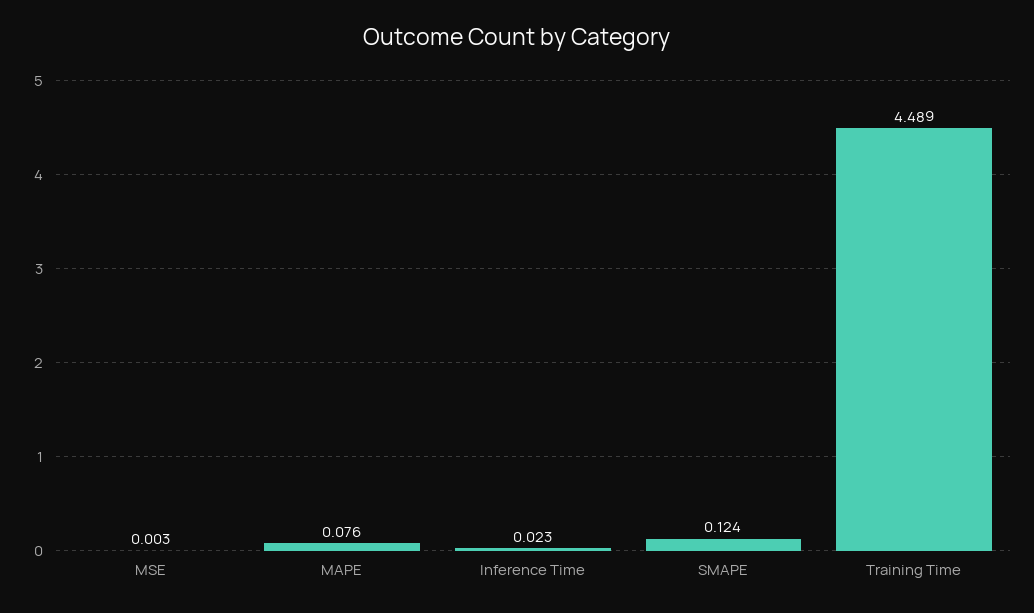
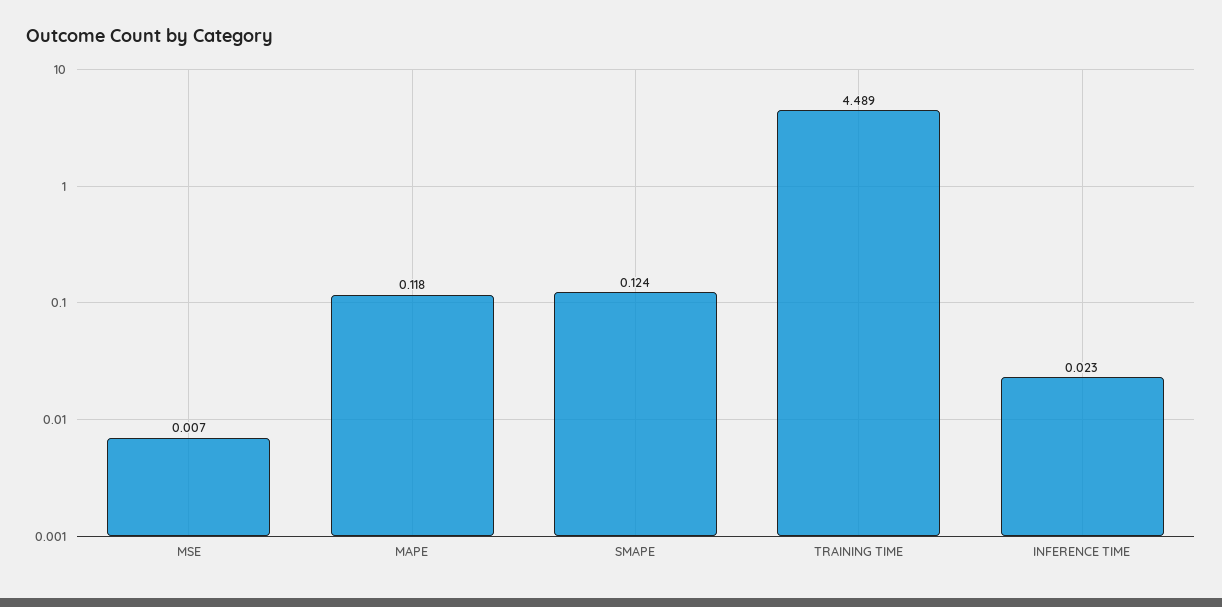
  {
-   "MSE": 0.003,
+   "MSE": 0.007,
-   "MAPE": 0.076,
+   "MAPE": 0.118,
    "Inference Time": 0.023,
    "SMAPE": 0.124,
    "Training Time": 4.489
  }

